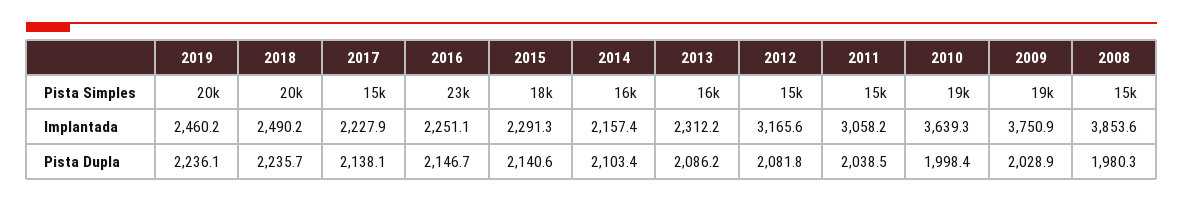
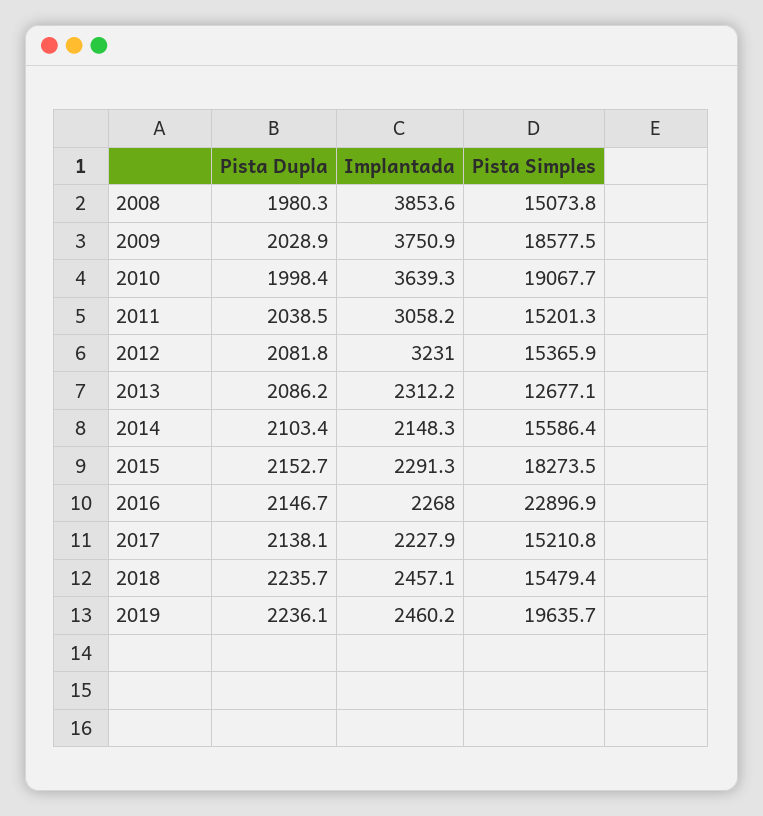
  {
    "2019": {
      "Pista Simples": 19635.7,
      "Implantada": 2460.2,
      "Pista Dupla": 2236.1
    },
    "2018": {
-     "Pista Simples": 20000,
+     "Pista Simples": 15479.4,
-     "Implantada": 2490.2,
+     "Implantada": 2457.1,
      "Pista Dupla": 2235.7
    },
    "2017": {
      "Pista Simples": 15210.8,
      "Implantada": 2227.9,
      "Pista Dupla": 2138.1
    },
    "2016": {
      "Pista Simples": 22896.9,
-     "Implantada": 2251.1,
+     "Implantada": 2268,
      "Pista Dupla": 2146.7
    },
    "2015": {
      "Pista Simples": 18273.5,
      "Implantada": 2291.3,
-     "Pista Dupla": 2140.6
+     "Pista Dupla": 2152.7
    },
    "2014": {
      "Pista Simples": 15586.4,
-     "Implantada": 2157.4,
+     "Implantada": 2148.3,
      "Pista Dupla": 2103.4
    },
    "2013": {
-     "Pista Simples": 16000,
+     "Pista Simples": 12677.1,
      "Implantada": 2312.2,
      "Pista Dupla": 2086.2
    },
    "2012": {
      "Pista Simples": 15365.9,
-     "Implantada": 3165.6,
+     "Implantada": 3231,
      "Pista Dupla": 2081.8
    },
    "2011": {
      "Pista Simples": 15201.3,
      "Implantada": 3058.2,
      "Pista Dupla": 2038.5
    },
    "2010": {
      "Pista Simples": 19067.7,
      "Implantada": 3639.3,
      "Pista Dupla": 1998.4
    },
    "2009": {
      "Pista Simples": 18577.5,
      "Implantada": 3750.9,
      "Pista Dupla": 2028.9
    },
    "2008": {
      "Pista Simples": 15073.8,
      "Implantada": 3853.6,
      "Pista Dupla": 1980.3
    }
  }

